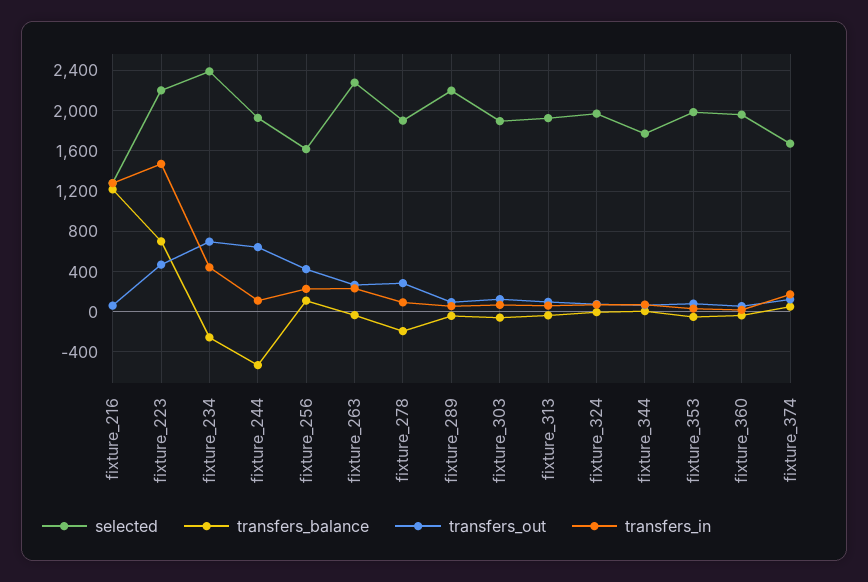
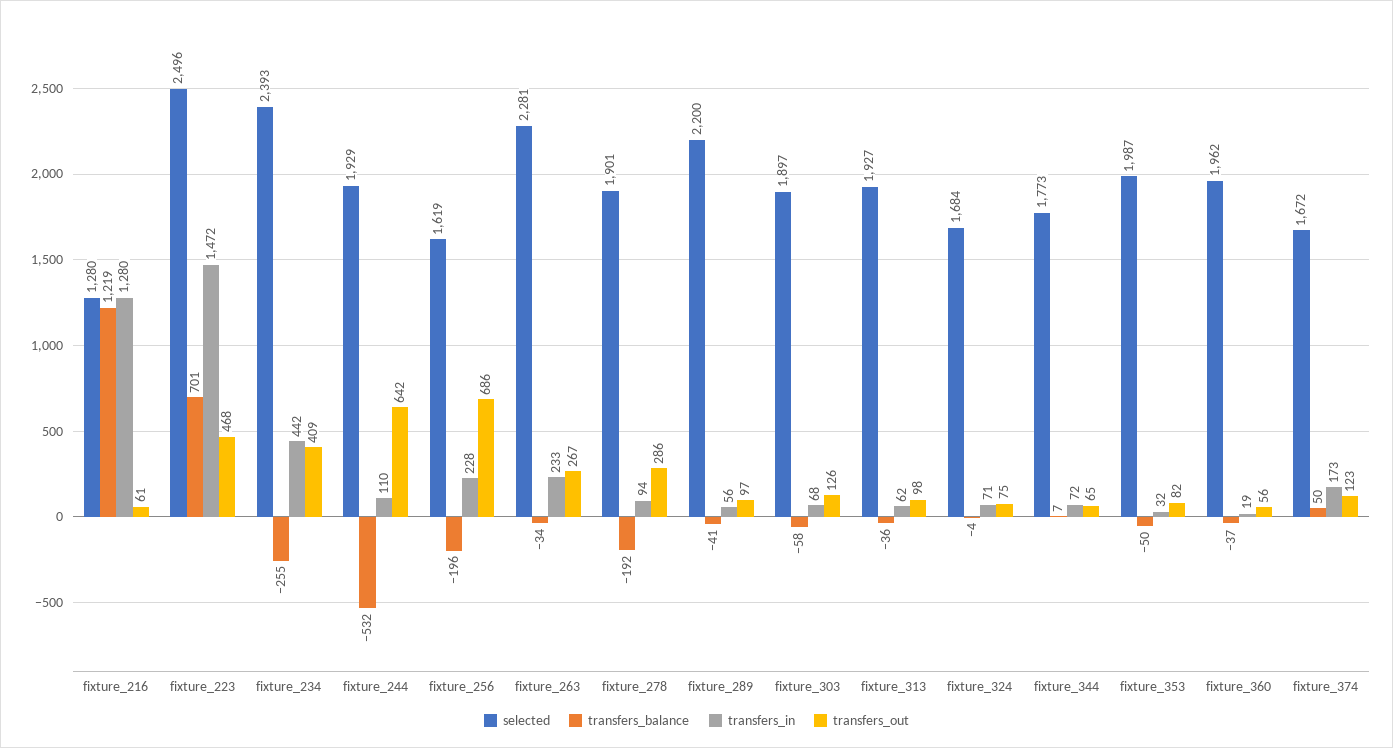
  {
    "selected": {
      "fixture_216": 1280,
-     "fixture_223": 2200,
+     "fixture_223": 2496,
      "fixture_234": 2393,
      "fixture_244": 1929,
      "fixture_256": 1619,
      "fixture_263": 2281,
      "fixture_278": 1901,
      "fixture_289": 2200,
      "fixture_303": 1897,
      "fixture_313": 1927,
-     "fixture_324": 2000,
+     "fixture_324": 1684,
      "fixture_344": 1773,
      "fixture_353": 1987,
      "fixture_360": 1962,
      "fixture_374": 1672
    },
    "transfers_balance": {
      "fixture_216": 1219,
      "fixture_223": 701,
      "fixture_234": -255,
      "fixture_244": -532,
-     "fixture_256": 100,
+     "fixture_256": -196,
      "fixture_263": -34,
      "fixture_278": -192,
      "fixture_289": -41,
      "fixture_303": -58,
      "fixture_313": -36,
      "fixture_324": -4,
      "fixture_344": 7,
      "fixture_353": -50,
      "fixture_360": -37,
      "fixture_374": 50
    },
    "transfers_out": {
      "fixture_216": 61,
      "fixture_223": 468,
-     "fixture_234": 700,
+     "fixture_234": 409,
      "fixture_244": 642,
-     "fixture_256": 400,
+     "fixture_256": 686,
      "fixture_263": 267,
      "fixture_278": 286,
      "fixture_289": 97,
      "fixture_303": 126,
      "fixture_313": 98,
      "fixture_324": 75,
      "fixture_344": 65,
      "fixture_353": 82,
      "fixture_360": 56,
      "fixture_374": 123
    },
    "transfers_in": {
      "fixture_216": 1280,
      "fixture_223": 1472,
      "fixture_234": 442,
      "fixture_244": 110,
      "fixture_256": 228,
      "fixture_263": 233,
      "fixture_278": 94,
      "fixture_289": 56,
      "fixture_303": 68,
      "fixture_313": 62,
      "fixture_324": 71,
      "fixture_344": 72,
      "fixture_353": 32,
      "fixture_360": 19,
      "fixture_374": 173
    }
  }

